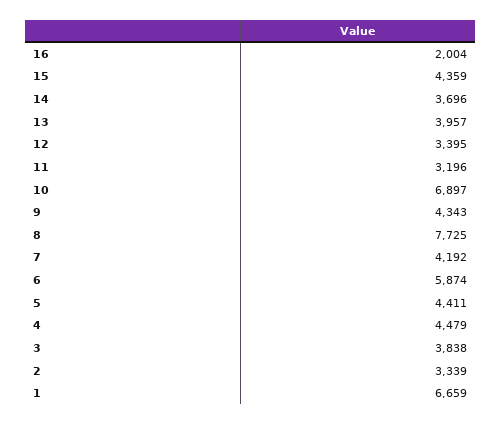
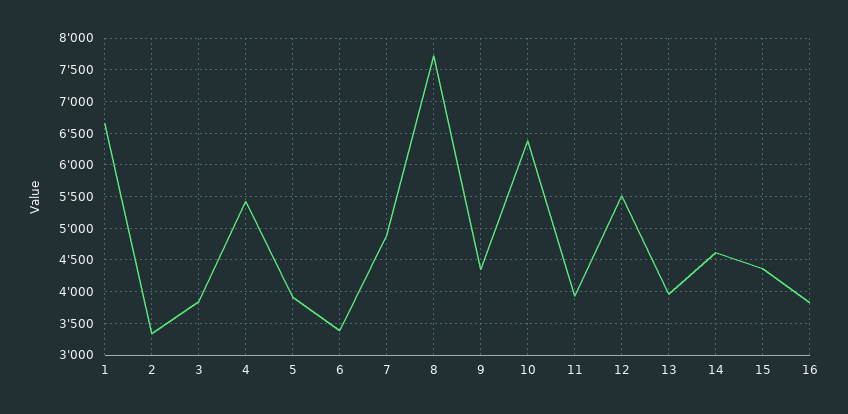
  {
-   "16": 2004,
+   "16": 3800,
    "15": 4359,
-   "14": 3696,
+   "14": 4600,
    "13": 3957,
-   "12": 3395,
+   "12": 5500,
-   "11": 3196,
+   "11": 3900,
-   "10": 6897,
+   "10": 6400,
    "9": 4343,
    "8": 7725,
-   "7": 4192,
+   "7": 4900,
-   "6": 5874,
+   "6": 3400,
-   "5": 4411,
+   "5": 3900,
-   "4": 4479,
+   "4": 5400,
    "3": 3838,
    "2": 3339,
    "1": 6659
  }

